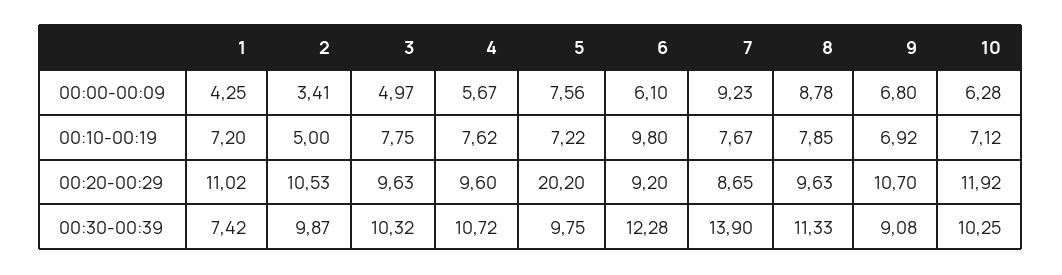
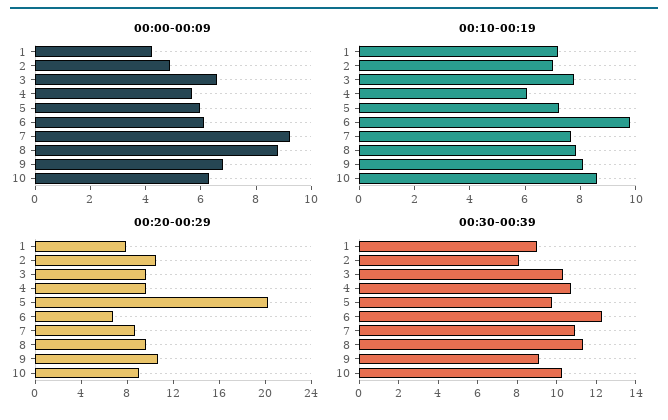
  {
    "00:00-00:09": {
      "1": 4.25,
-     "2": 3.41,
+     "2": 5,
-     "3": 4.97,
+     "3": 6.5,
      "4": 5.67,
-     "5": 7.56,
+     "5": 6,
      "6": 6.1,
      "7": 9.23,
      "8": 8.78,
      "9": 6.8,
      "10": 6.28
    },
    "00:10-00:19": {
      "1": 7.2,
-     "2": 5,
+     "2": 7,
      "3": 7.75,
-     "4": 7.62,
+     "4": 6,
      "5": 7.22,
      "6": 9.8,
      "7": 7.67,
      "8": 7.85,
-     "9": 6.92,
+     "9": 8,
-     "10": 7.12
+     "10": 8.5
    },
    "00:20-00:29": {
-     "1": 11.02,
+     "1": 8,
      "2": 10.53,
      "3": 9.63,
      "4": 9.6,
      "5": 20.2,
-     "6": 9.2,
+     "6": 7,
      "7": 8.65,
      "8": 9.63,
      "9": 10.7,
-     "10": 11.92
+     "10": 9
    },
    "00:30-00:39": {
-     "1": 7.42,
+     "1": 9,
-     "2": 9.87,
+     "2": 8,
      "3": 10.32,
      "4": 10.72,
      "5": 9.75,
      "6": 12.28,
-     "7": 13.9,
+     "7": 11,
      "8": 11.33,
      "9": 9.08,
      "10": 10.25
    }
  }

